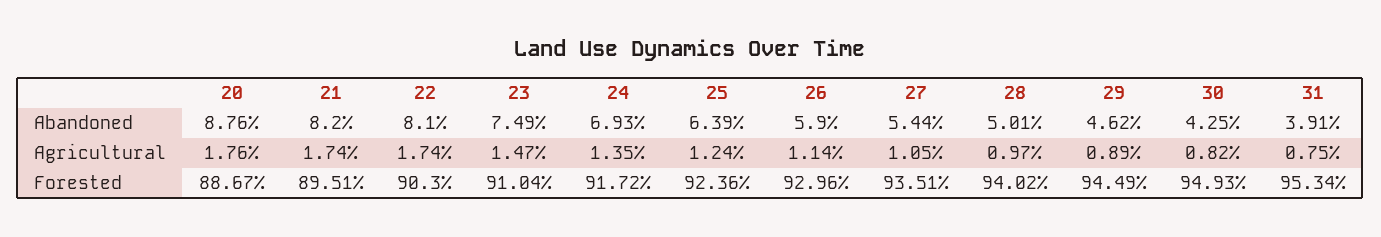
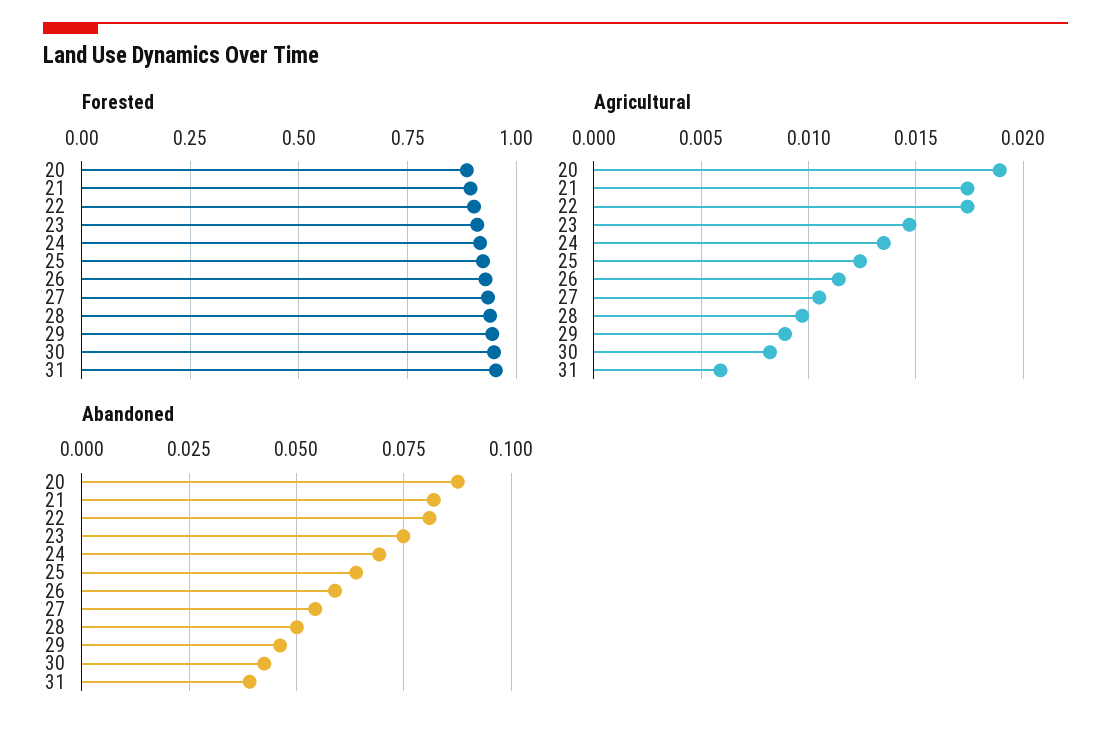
  {
    "Abandoned": {
      "20": 0.0876,
      "21": 0.082,
      "22": 0.081,
      "23": 0.0749,
      "24": 0.0693,
      "25": 0.0639,
      "26": 0.059,
      "27": 0.0544,
      "28": 0.0501,
      "29": 0.0462,
      "30": 0.0425,
      "31": 0.0391
    },
    "Agricultural": {
-     "20": 0.0176,
+     "20": 0.019,
      "21": 0.0174,
      "22": 0.0174,
      "23": 0.0147,
      "24": 0.0135,
      "25": 0.0124,
      "26": 0.0114,
      "27": 0.0105,
      "28": 0.0097,
      "29": 0.0089,
      "30": 0.0082,
-     "31": 0.0075
+     "31": 0.006
    },
    "Forested": {
      "20": 0.8867,
      "21": 0.8951,
      "22": 0.903,
      "23": 0.9104,
      "24": 0.9172,
      "25": 0.9236,
      "26": 0.9296,
      "27": 0.9351,
      "28": 0.9402,
      "29": 0.9449,
      "30": 0.9493,
      "31": 0.9534
    }
  }

